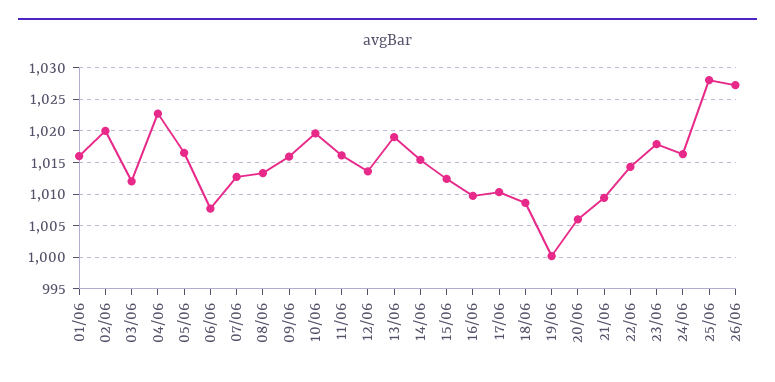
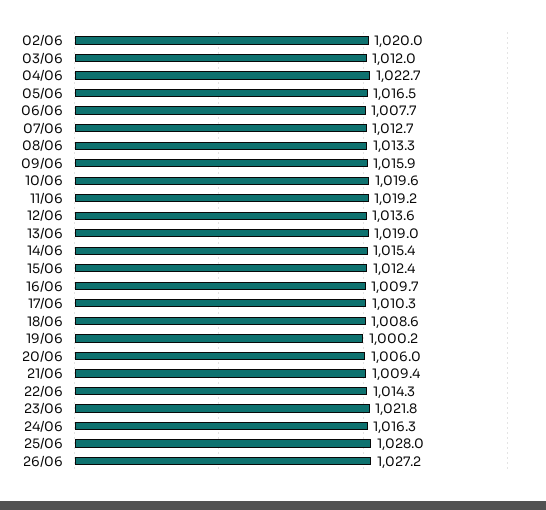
  {
-   "01/06": 1016,
    "02/06": 1020,
    "03/06": 1012,
    "04/06": 1022.7,
    "05/06": 1016.5,
    "06/06": 1007.7,
    "07/06": 1012.7,
    "08/06": 1013.3,
    "09/06": 1015.9,
    "10/06": 1019.6,
-   "11/06": 1016,
+   "11/06": 1019.2,
    "12/06": 1013.6,
    "13/06": 1019,
    "14/06": 1015.4,
    "15/06": 1012.4,
    "16/06": 1009.7,
    "17/06": 1010.3,
    "18/06": 1008.6,
    "19/06": 1000.2,
    "20/06": 1006,
    "21/06": 1009.4,
    "22/06": 1014.3,
-   "23/06": 1018,
+   "23/06": 1021.8,
    "24/06": 1016.3,
    "25/06": 1028,
    "26/06": 1027.2
  }

